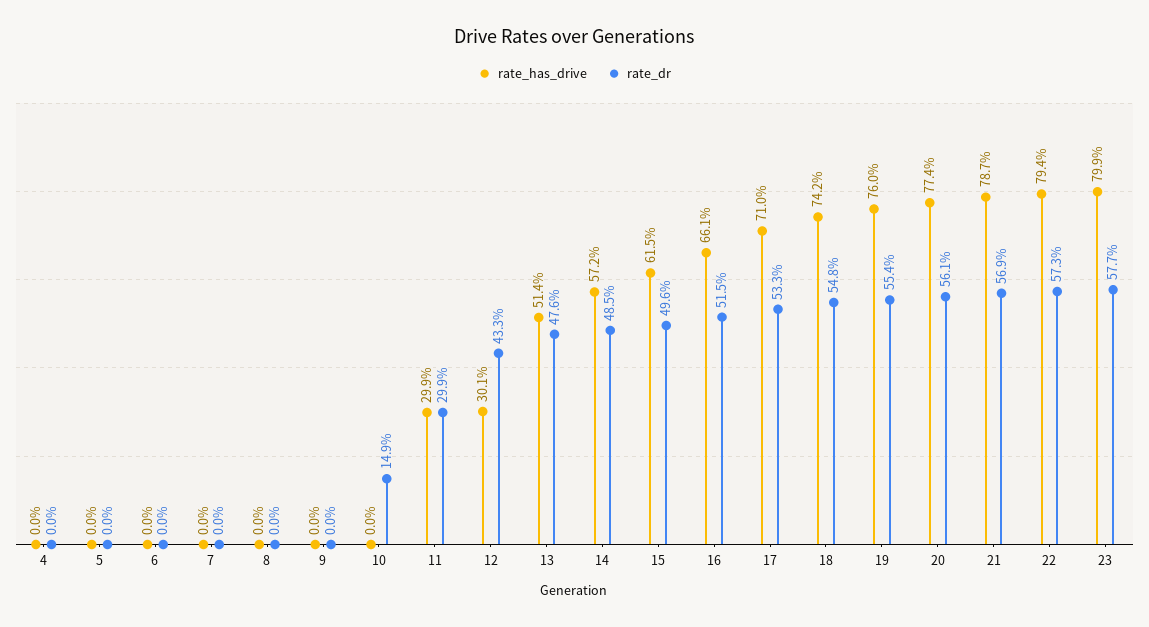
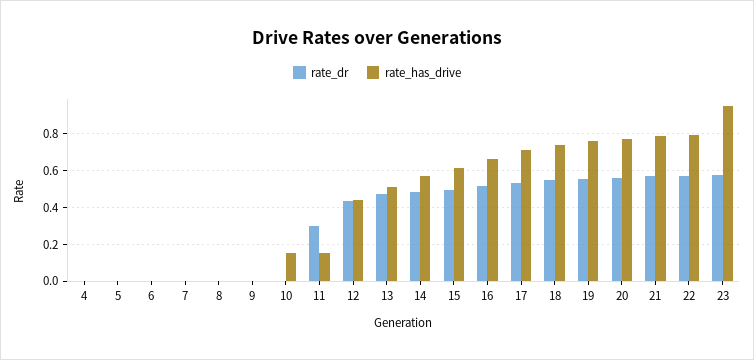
  {
    "rate_has_drive": {
      "4": 0,
      "5": 0,
      "6": 0,
      "7": 0,
      "8": 0,
      "9": 0,
-     "10": 0,
+     "10": 0.15,
-     "11": 0.299,
+     "11": 0.15,
-     "12": 0.301,
+     "12": 0.45,
      "13": 0.514,
      "14": 0.572,
      "15": 0.615,
      "16": 0.661,
      "17": 0.71,
      "18": 0.742,
      "19": 0.76,
      "20": 0.774,
      "21": 0.787,
      "22": 0.794,
-     "23": 0.799
+     "23": 0.95
    },
    "rate_dr": {
      "4": 0,
      "5": 0,
      "6": 0,
      "7": 0,
      "8": 0,
      "9": 0,
-     "10": 0.149,
+     "10": 0,
      "11": 0.299,
      "12": 0.433,
      "13": 0.476,
      "14": 0.485,
      "15": 0.496,
      "16": 0.515,
      "17": 0.533,
      "18": 0.548,
      "19": 0.554,
      "20": 0.561,
      "21": 0.569,
      "22": 0.573,
      "23": 0.577
    }
  }

